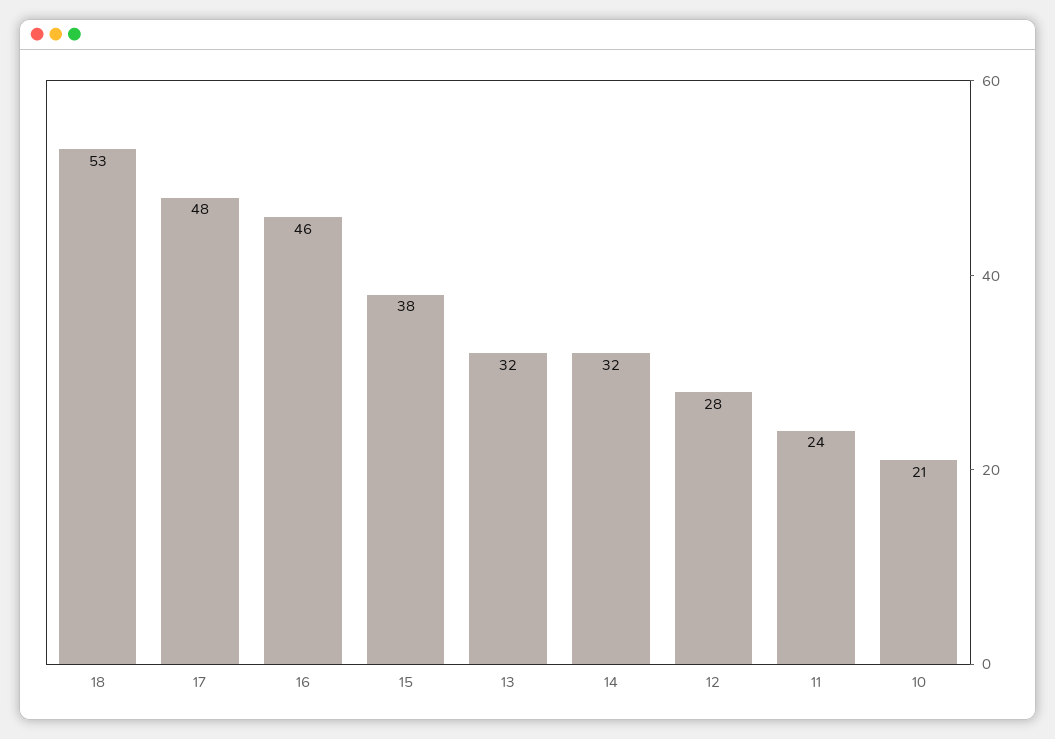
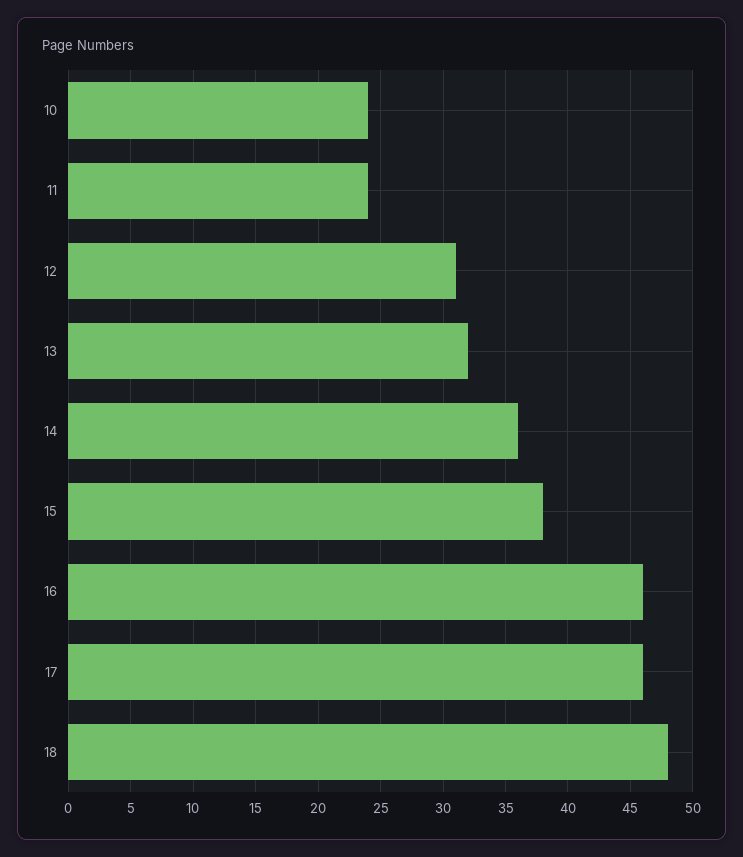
  {
-   "18": 53,
+   "18": 48,
-   "17": 48,
+   "17": 46,
    "16": 46,
    "15": 38,
    "13": 32,
-   "14": 32,
+   "14": 36,
-   "12": 28,
+   "12": 31,
    "11": 24,
-   "10": 21
+   "10": 24
  }

